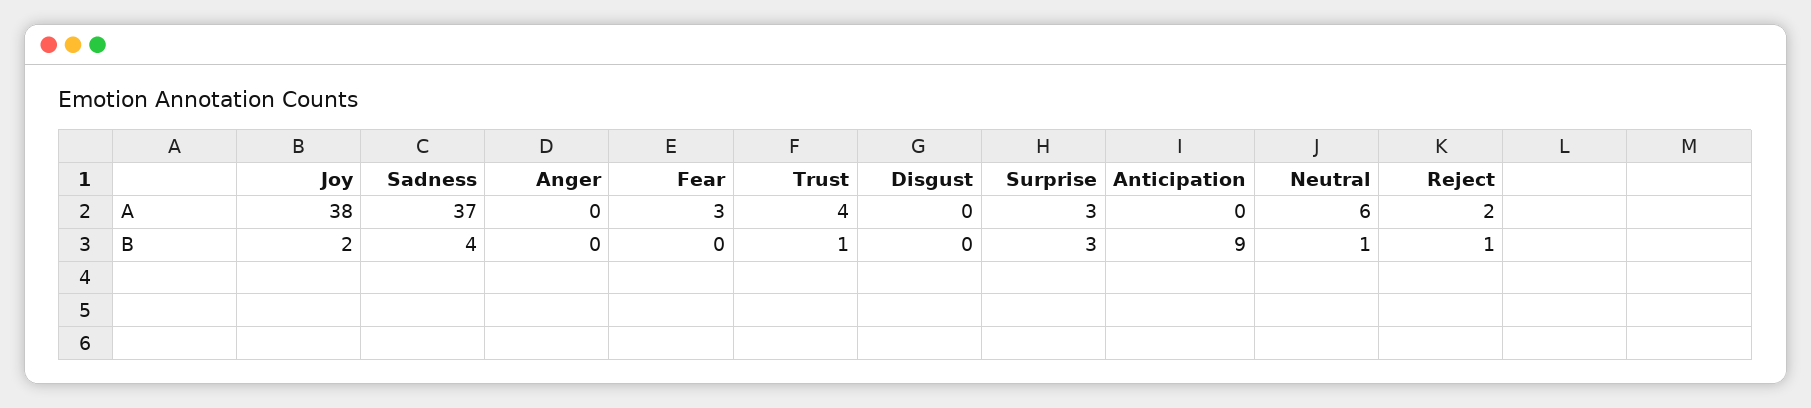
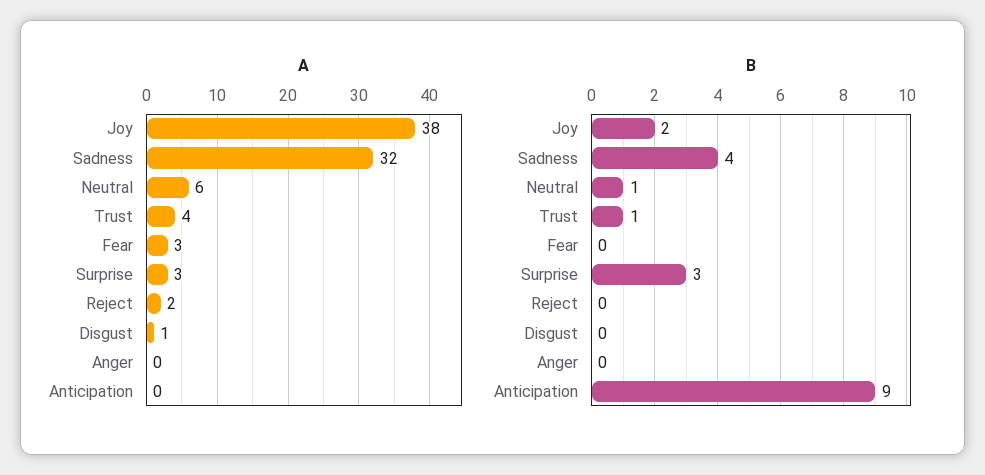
  {
    "A": {
      "Joy": 38,
-     "Sadness": 37,
+     "Sadness": 32,
      "Anger": 0,
      "Fear": 3,
      "Trust": 4,
-     "Disgust": 0,
+     "Disgust": 1,
      "Surprise": 3,
      "Anticipation": 0,
      "Neutral": 6,
      "Reject": 2
    },
    "B": {
      "Joy": 2,
      "Sadness": 4,
      "Anger": 0,
      "Fear": 0,
      "Trust": 1,
      "Disgust": 0,
      "Surprise": 3,
      "Anticipation": 9,
      "Neutral": 1,
-     "Reject": 1
+     "Reject": 0
    }
  }

